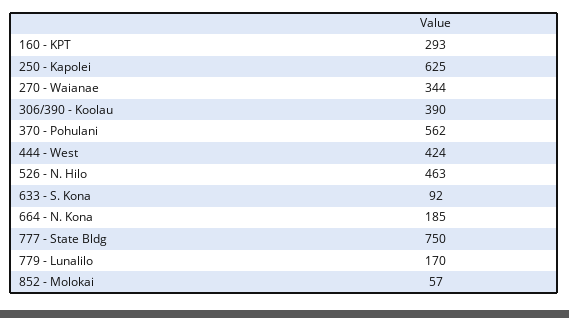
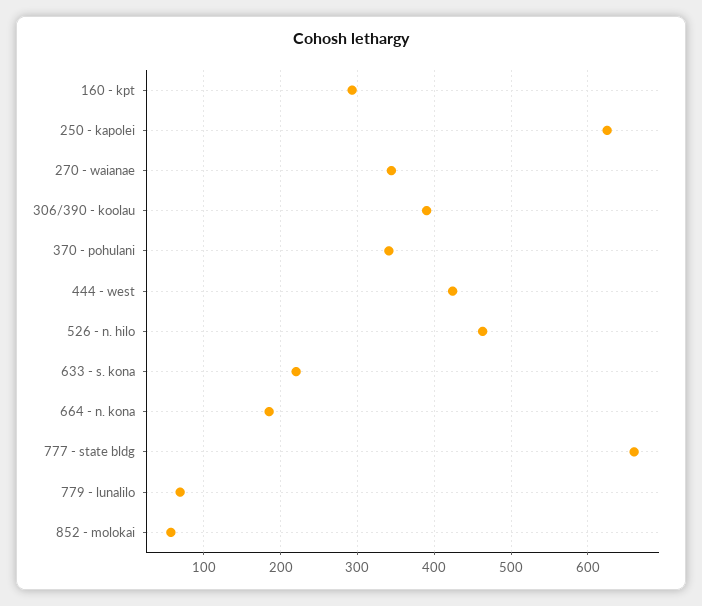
  {
    "160 - KPT": 293,
    "250 - Kapolei": 625,
    "270 - Waianae": 344,
    "306/390 - Koolau": 390,
-   "370 - Pohulani": 562,
+   "370 - Pohulani": 340,
    "444 - West": 424,
    "526 - N. Hilo": 463,
-   "633 - S. Kona": 92,
+   "633 - S. Kona": 220,
    "664 - N. Kona": 185,
-   "777 - State Bldg": 750,
+   "777 - State Bldg": 660,
-   "779 - Lunalilo": 170,
+   "779 - Lunalilo": 70,
    "852 - Molokai": 57
  }

